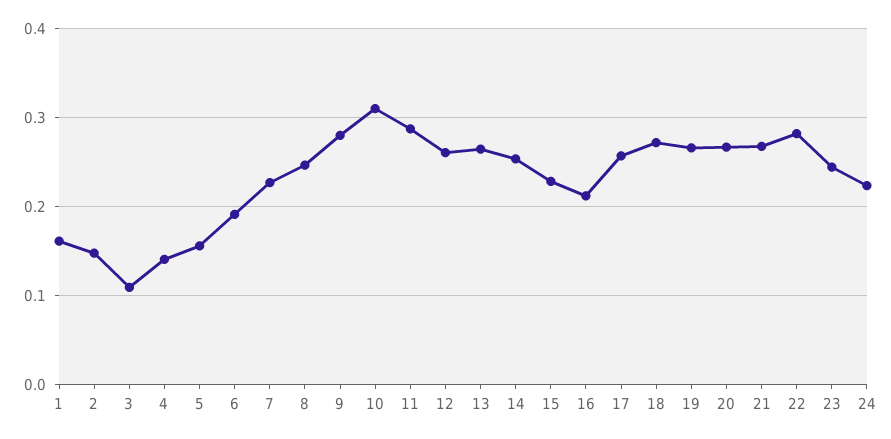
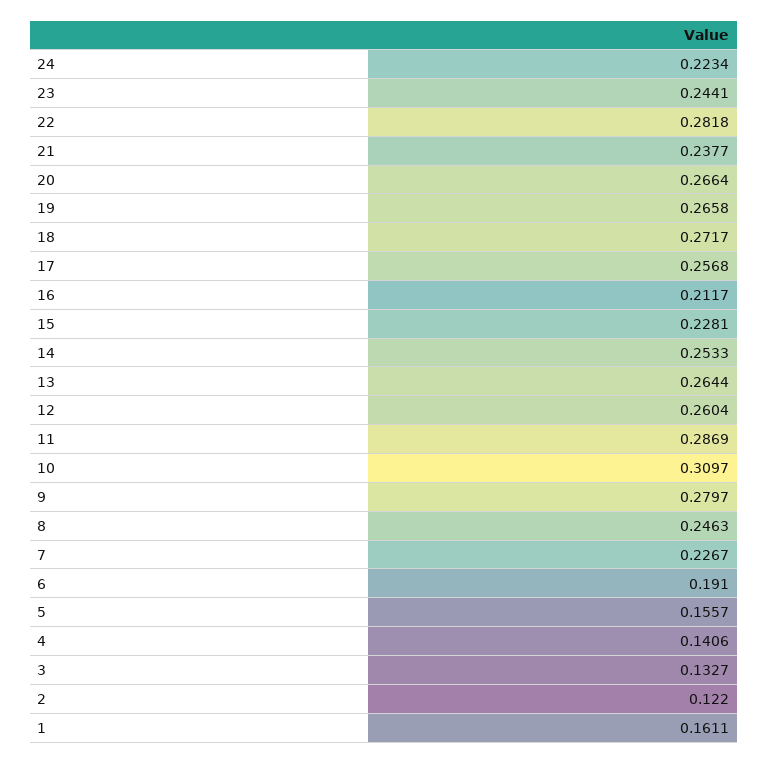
  {
    "1": 0.1611,
-   "2": 0.15,
+   "2": 0.122,
-   "3": 0.11,
+   "3": 0.1327,
    "4": 0.1406,
    "5": 0.1557,
    "6": 0.191,
    "7": 0.2267,
    "8": 0.2463,
    "9": 0.2797,
    "10": 0.3097,
    "11": 0.2869,
    "12": 0.2604,
    "13": 0.2644,
    "14": 0.2533,
    "15": 0.2281,
    "16": 0.2117,
    "17": 0.2568,
    "18": 0.2717,
    "19": 0.2658,
    "20": 0.2664,
-   "21": 0.27,
+   "21": 0.2377,
    "22": 0.2818,
    "23": 0.2441,
    "24": 0.2234
  }

